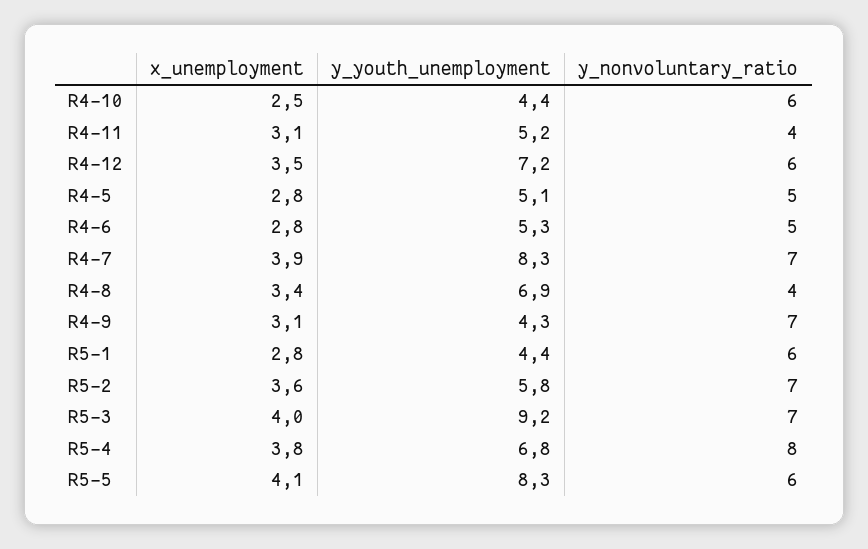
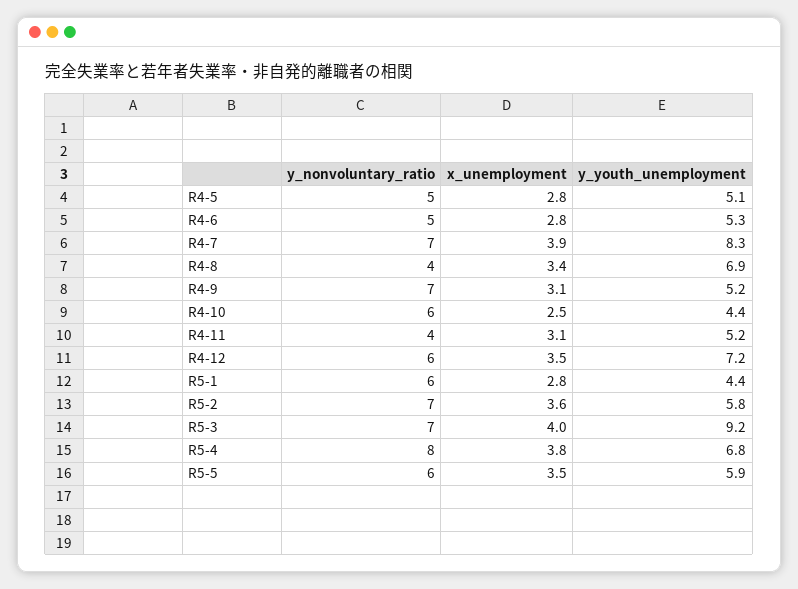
  {
    "x_unemployment": {
      "R4-10": 2.5,
      "R4-11": 3.1,
      "R4-12": 3.5,
      "R4-5": 2.8,
      "R4-6": 2.8,
      "R4-7": 3.9,
      "R4-8": 3.4,
      "R4-9": 3.1,
      "R5-1": 2.8,
      "R5-2": 3.6,
      "R5-3": 4,
      "R5-4": 3.8,
-     "R5-5": 4.1
+     "R5-5": 3.5
    },
    "y_youth_unemployment": {
      "R4-10": 4.4,
      "R4-11": 5.2,
      "R4-12": 7.2,
      "R4-5": 5.1,
      "R4-6": 5.3,
      "R4-7": 8.3,
      "R4-8": 6.9,
-     "R4-9": 4.3,
+     "R4-9": 5.2,
      "R5-1": 4.4,
      "R5-2": 5.8,
      "R5-3": 9.2,
      "R5-4": 6.8,
-     "R5-5": 8.3
+     "R5-5": 5.9
    },
    "y_nonvoluntary_ratio": {
      "R4-10": 6,
      "R4-11": 4,
      "R4-12": 6,
      "R4-5": 5,
      "R4-6": 5,
      "R4-7": 7,
      "R4-8": 4,
      "R4-9": 7,
      "R5-1": 6,
      "R5-2": 7,
      "R5-3": 7,
      "R5-4": 8,
      "R5-5": 6
    }
  }

